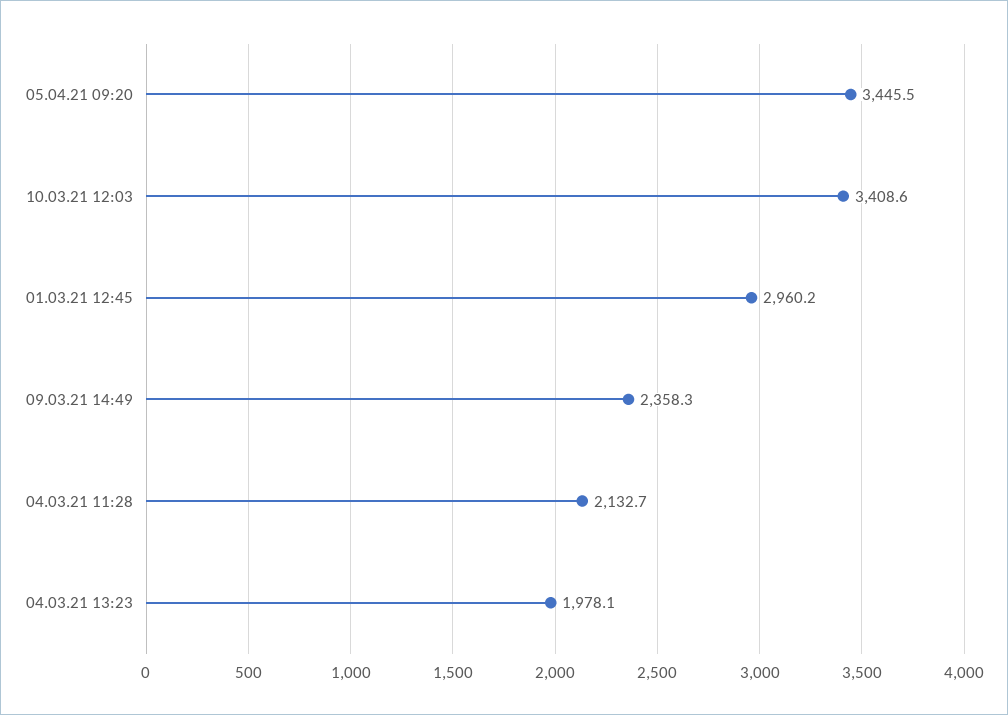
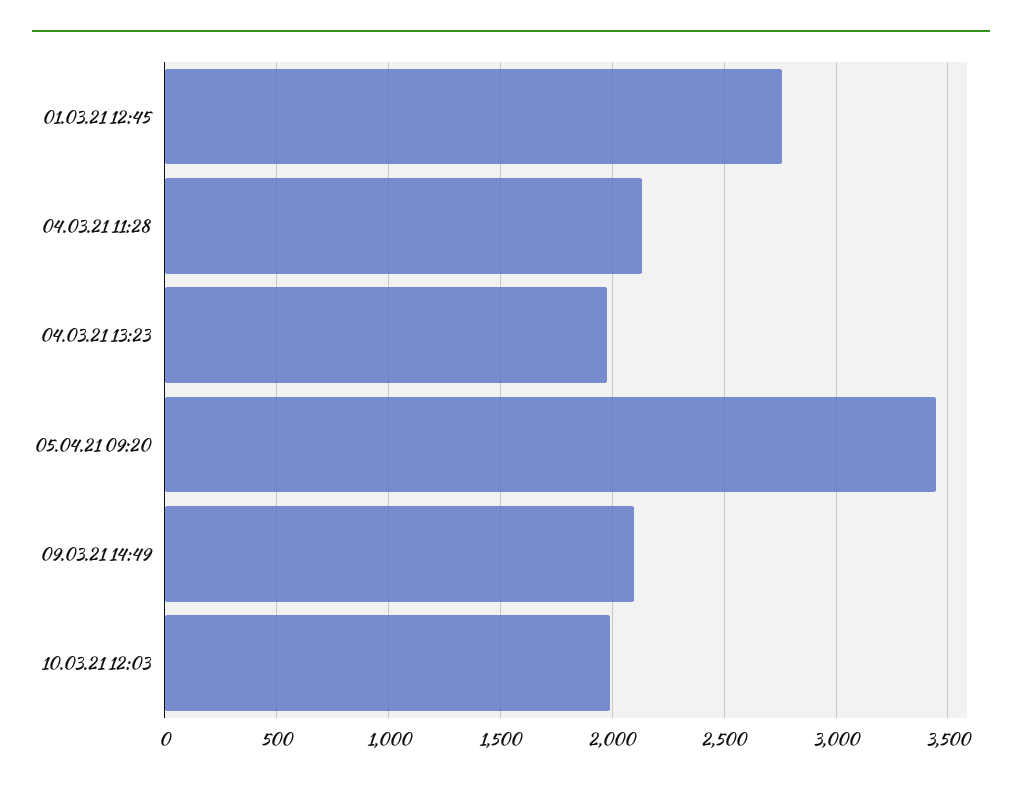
  {
    "05.04.21 09:20": 3445.5,
-   "10.03.21 12:03": 3408.6,
+   "10.03.21 12:03": 2000,
-   "01.03.21 12:45": 2960.2,
+   "01.03.21 12:45": 2750,
-   "09.03.21 14:49": 2358.3,
+   "09.03.21 14:49": 2100,
    "04.03.21 11:28": 2132.7,
    "04.03.21 13:23": 1978.1
  }

